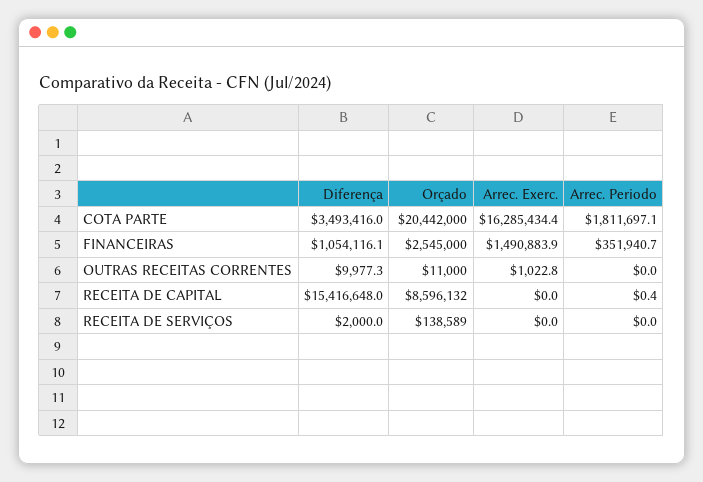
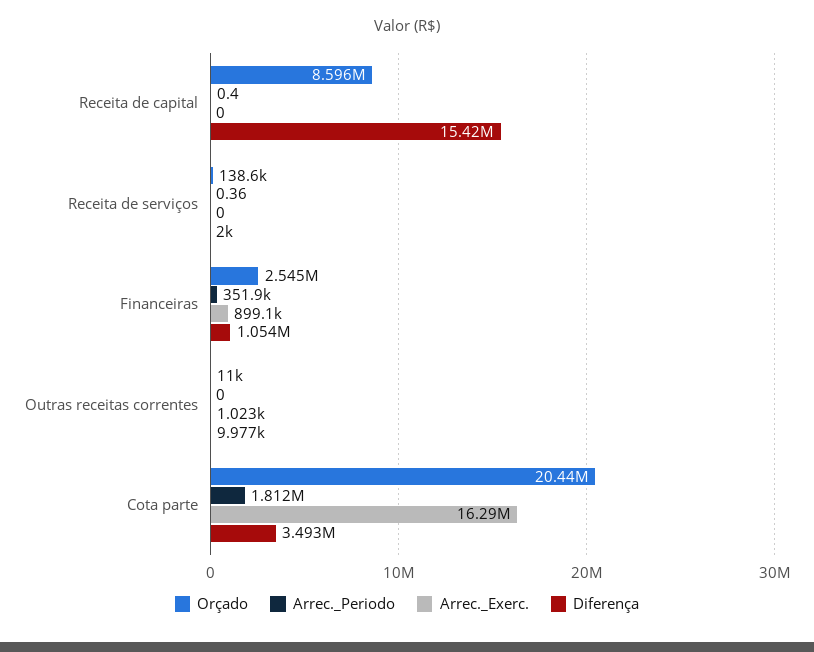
  {
    "Diferença": {
      "COTA PARTE": 3493416,
      "FINANCEIRAS": 1054116.1,
      "OUTRAS RECEITAS CORRENTES": 9977.3,
      "RECEITA DE CAPITAL": 15416648,
      "RECEITA DE SERVIÇOS": 2000
    },
    "Orçado": {
      "COTA PARTE": 20442000,
      "FINANCEIRAS": 2545000,
      "OUTRAS RECEITAS CORRENTES": 11000,
      "RECEITA DE CAPITAL": 8596132,
      "RECEITA DE SERVIÇOS": 138589
    },
    "Arrec. Exerc.": {
      "COTA PARTE": 16285434.4,
-     "FINANCEIRAS": 1490883.9,
+     "FINANCEIRAS": 899100,
      "OUTRAS RECEITAS CORRENTES": 1022.8,
      "RECEITA DE CAPITAL": 0,
      "RECEITA DE SERVIÇOS": 0
    },
    "Arrec. Periodo": {
      "COTA PARTE": 1811697.1,
      "FINANCEIRAS": 351940.7,
      "OUTRAS RECEITAS CORRENTES": 0,
      "RECEITA DE CAPITAL": 0.4,
-     "RECEITA DE SERVIÇOS": 0
+     "RECEITA DE SERVIÇOS": 0.36
    }
  }

